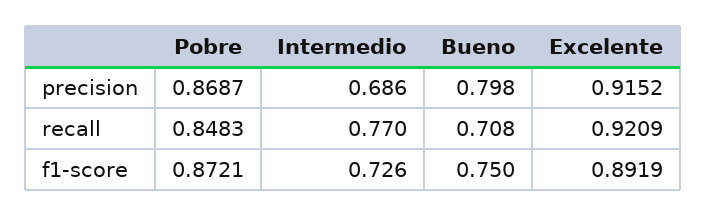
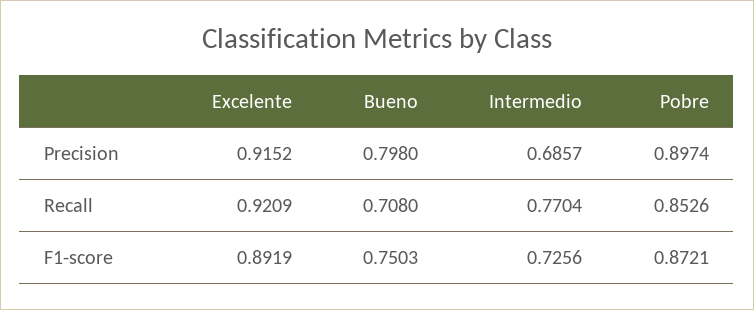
  {
    "Pobre": {
-     "precision": 0.8687,
+     "precision": 0.8974,
-     "recall": 0.8483,
+     "recall": 0.8526,
      "f1-score": 0.8721
    },
    "Intermedio": {
      "precision": 0.6857,
      "recall": 0.7704,
      "f1-score": 0.7256
    },
    "Bueno": {
      "precision": 0.798,
      "recall": 0.708,
      "f1-score": 0.7503
    },
    "Excelente": {
      "precision": 0.9152,
      "recall": 0.9209,
      "f1-score": 0.8919
    }
  }

